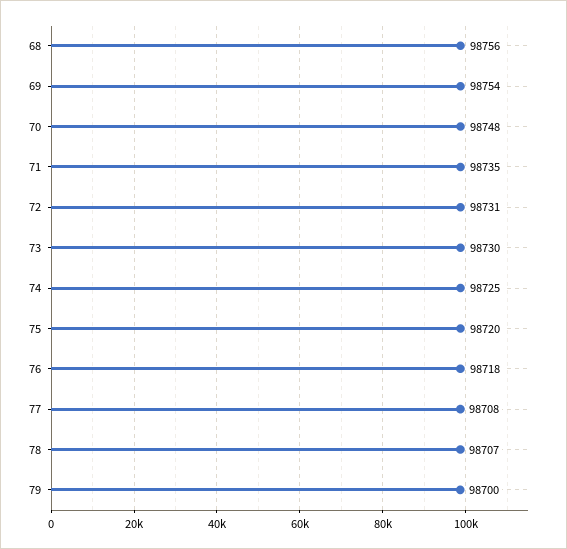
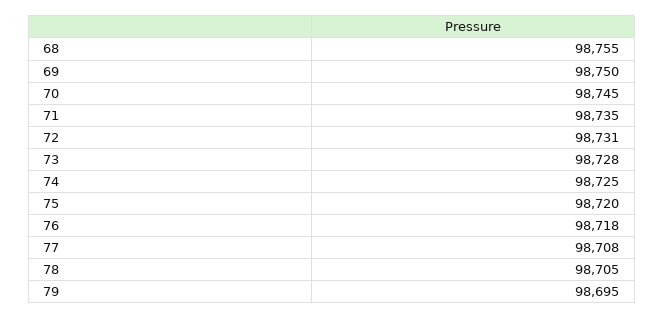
  {
-   "68": 98756,
+   "68": 98755,
-   "69": 98754,
+   "69": 98750,
-   "70": 98748,
+   "70": 98745,
    "71": 98735,
    "72": 98731,
-   "73": 98730,
+   "73": 98728,
    "74": 98725,
    "75": 98720,
    "76": 98718,
    "77": 98708,
-   "78": 98707,
+   "78": 98705,
-   "79": 98700
+   "79": 98695
  }

